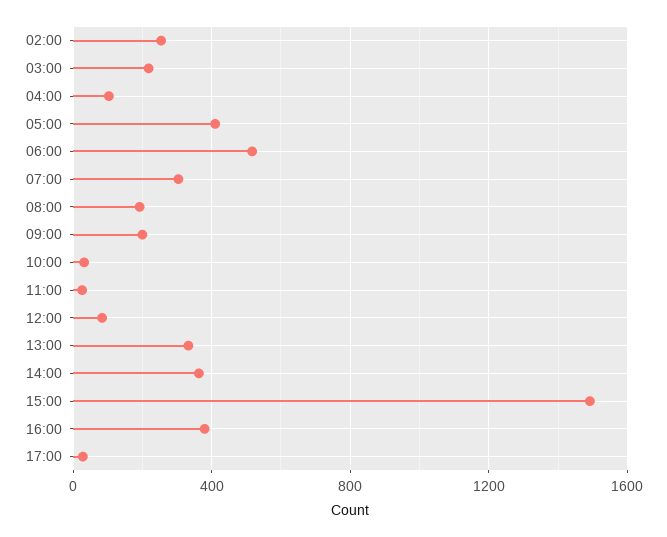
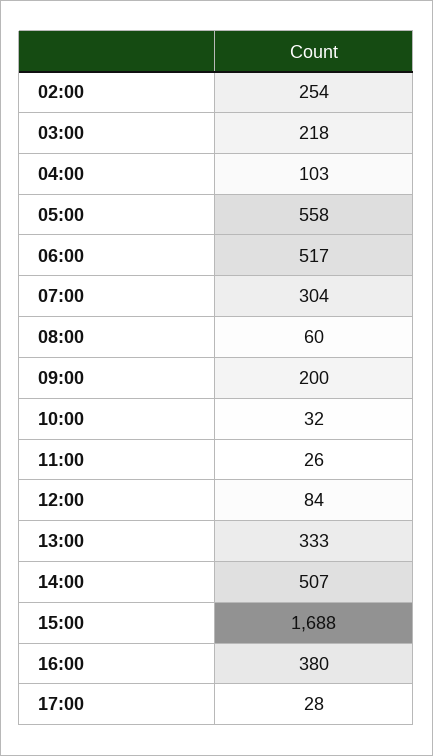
  {
    "02:00": 254,
    "03:00": 218,
    "04:00": 103,
-   "05:00": 400,
+   "05:00": 558,
    "06:00": 517,
    "07:00": 304,
-   "08:00": 200,
+   "08:00": 60,
    "09:00": 200,
    "10:00": 32,
    "11:00": 26,
    "12:00": 84,
    "13:00": 333,
-   "14:00": 350,
+   "14:00": 507,
-   "15:00": 1500,
+   "15:00": 1688,
    "16:00": 380,
    "17:00": 28
  }

